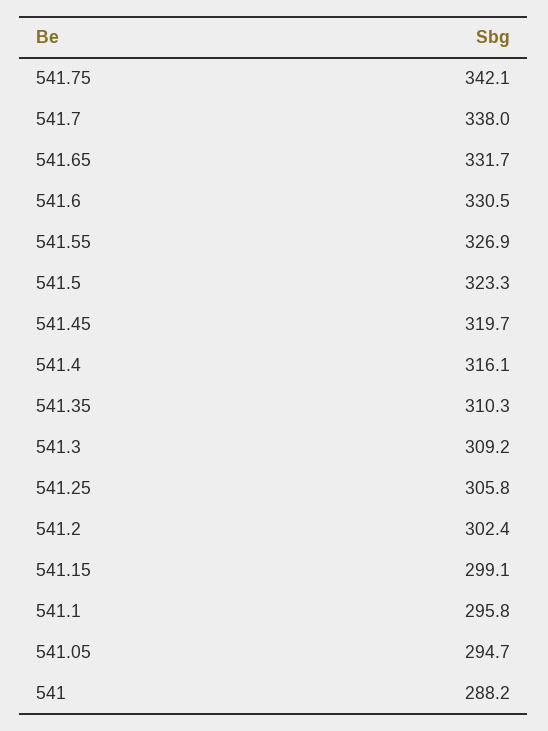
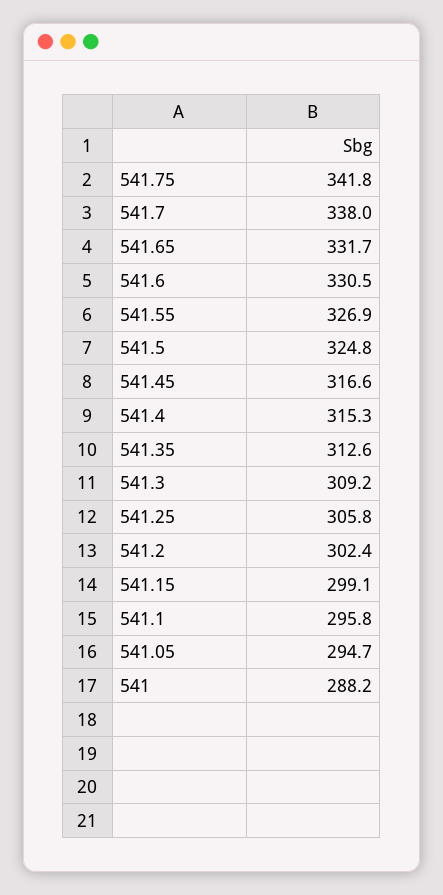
  {
-   "541.75": 342.1,
+   "541.75": 341.8,
    "541.7": 338,
    "541.65": 331.7,
    "541.6": 330.5,
    "541.55": 326.9,
-   "541.5": 323.3,
+   "541.5": 324.8,
-   "541.45": 319.7,
+   "541.45": 316.6,
-   "541.4": 316.1,
+   "541.4": 315.3,
-   "541.35": 310.3,
+   "541.35": 312.6,
    "541.3": 309.2,
    "541.25": 305.8,
    "541.2": 302.4,
    "541.15": 299.1,
    "541.1": 295.8,
    "541.05": 294.7,
    "541": 288.2
  }

